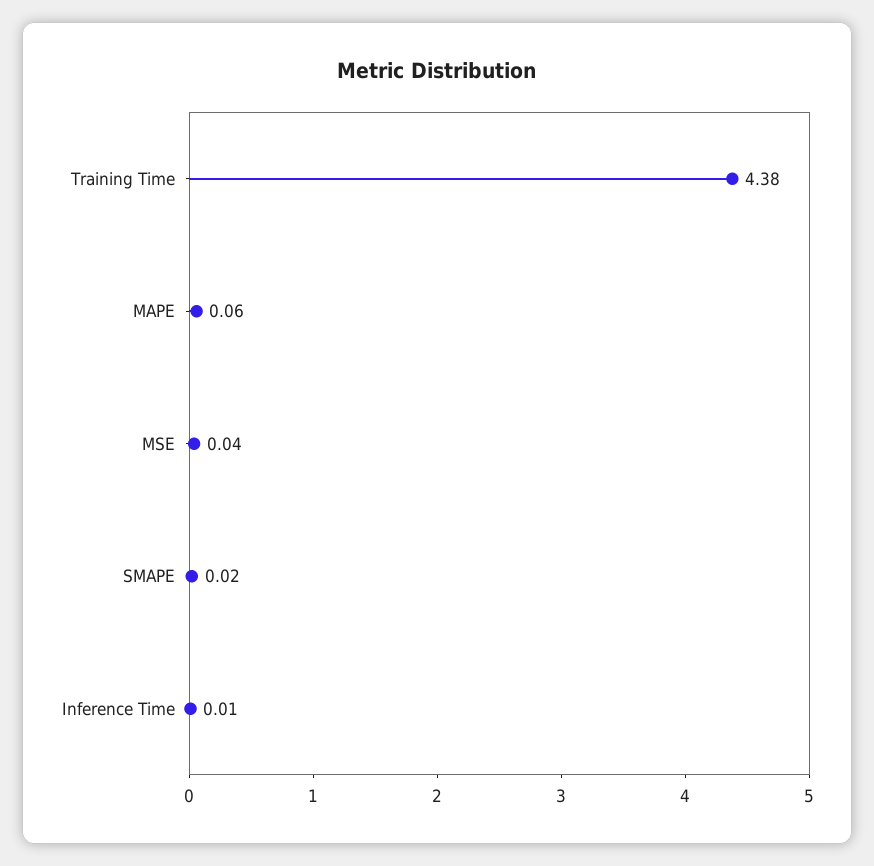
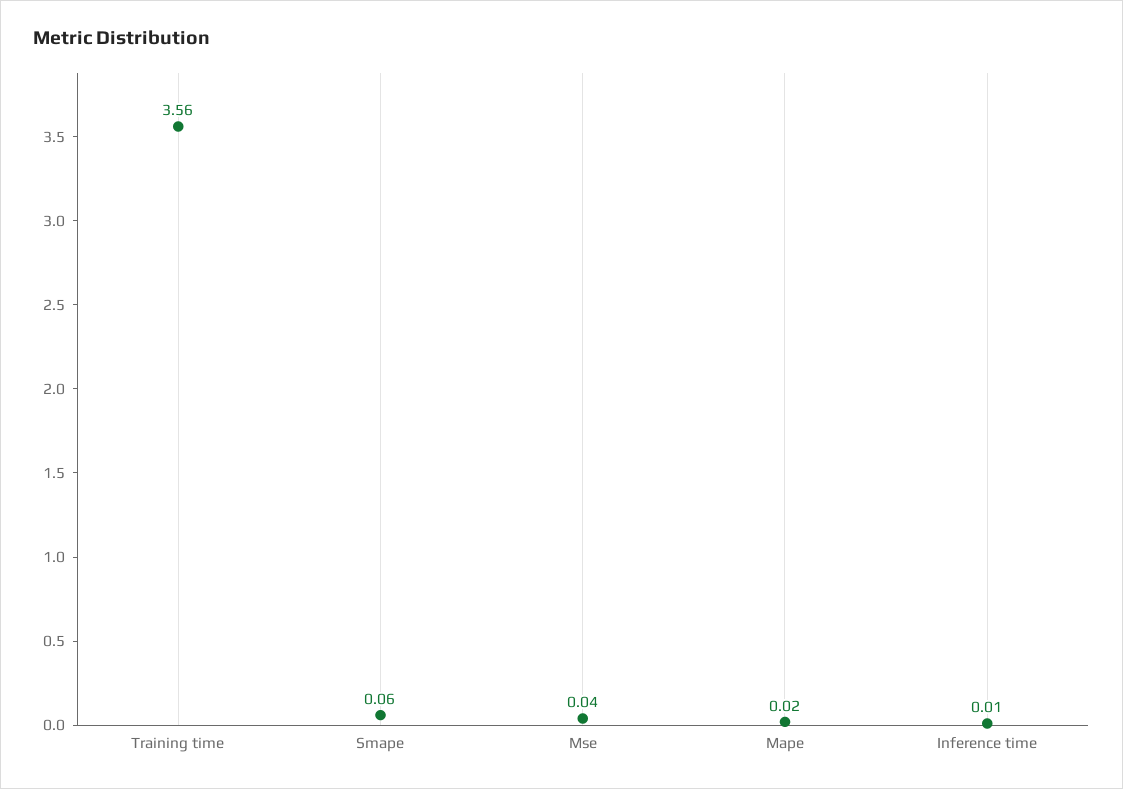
  {
-   "Training Time": 4.38,
+   "Training Time": 3.56,
-   "MAPE": 0.06,
+   "MAPE": 0.02,
    "MSE": 0.04,
-   "SMAPE": 0.02,
+   "SMAPE": 0.06,
    "Inference Time": 0.01
  }

